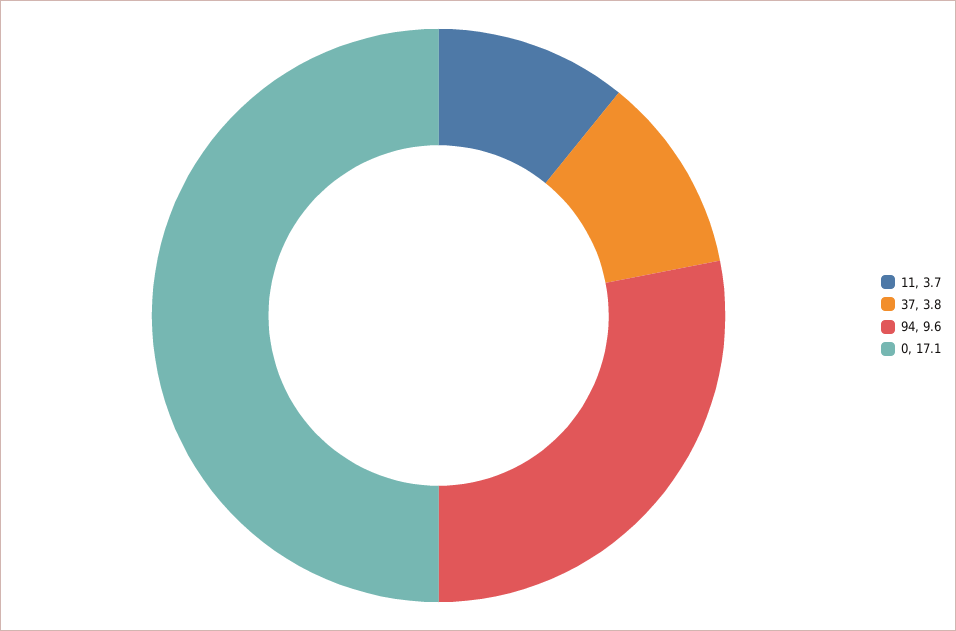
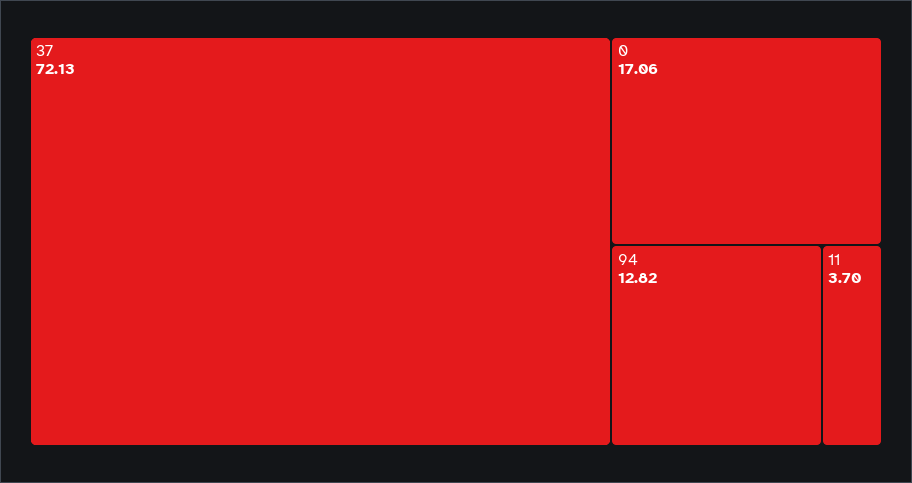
  {
    "11": 3.7,
-   "37": 3.8,
+   "37": 72.13,
-   "94": 9.6,
+   "94": 12.82,
    "0": 17.06
  }

